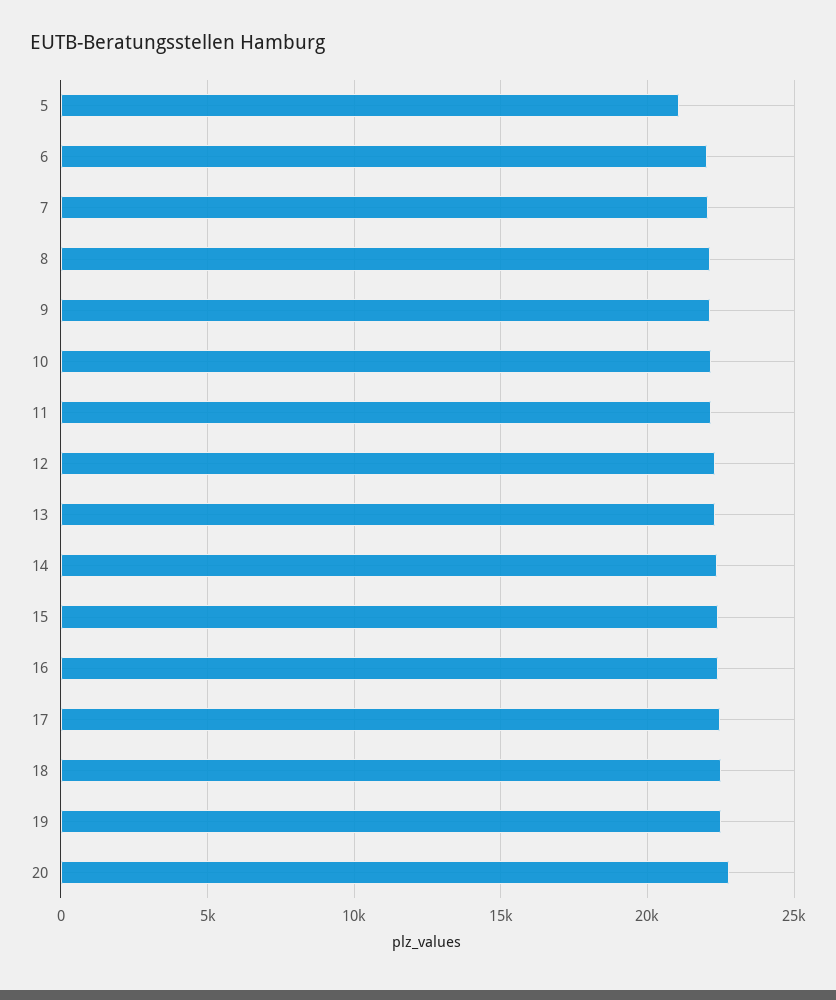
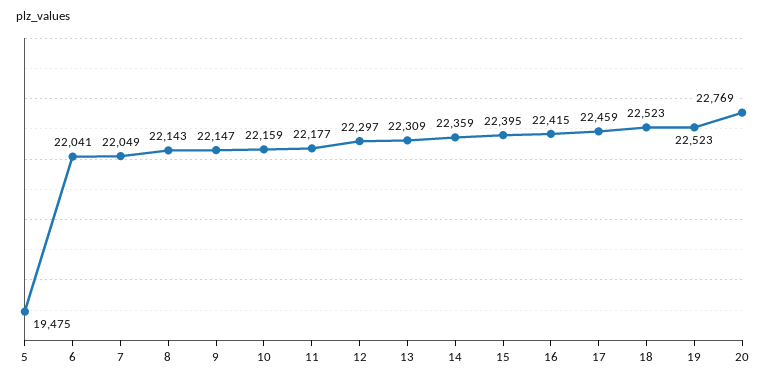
  {
-   "5": 21000,
+   "5": 19475,
    "6": 22041,
    "7": 22049,
    "8": 22143,
    "9": 22147,
    "10": 22159,
    "11": 22177,
    "12": 22297,
    "13": 22309,
    "14": 22359,
    "15": 22395,
    "16": 22415,
    "17": 22459,
    "18": 22523,
    "19": 22523,
    "20": 22769
  }

